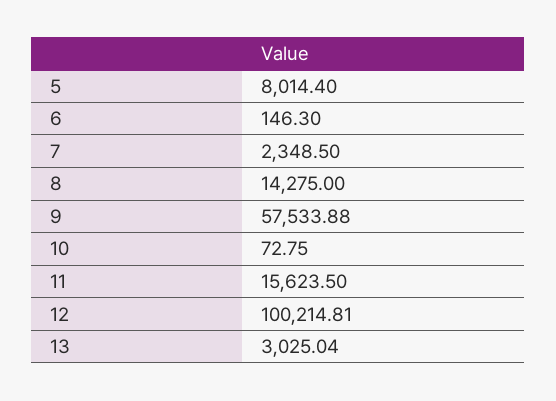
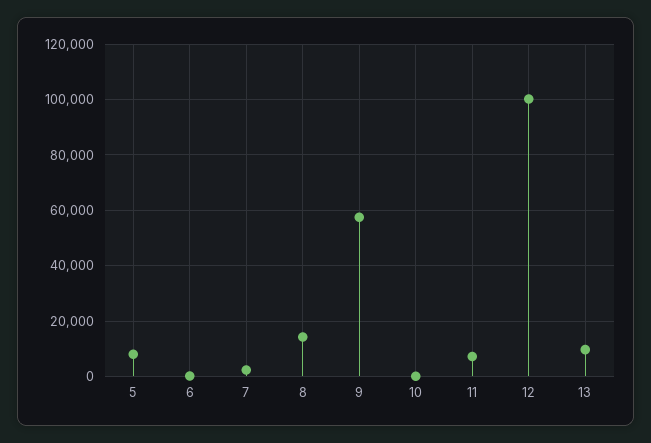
  {
    "5": 8014.4,
    "6": 146.3,
    "7": 2348.5,
    "8": 14275,
    "9": 57533.88,
    "10": 72.75,
-   "11": 15623.5,
+   "11": 7500,
    "12": 100214.81,
-   "13": 3025.04
+   "13": 10000
  }

